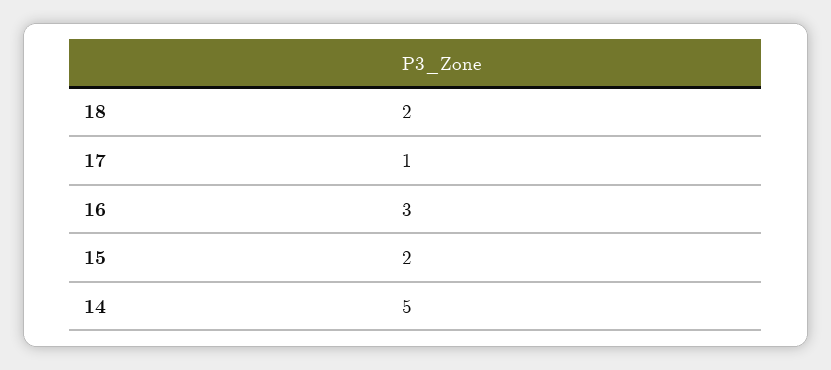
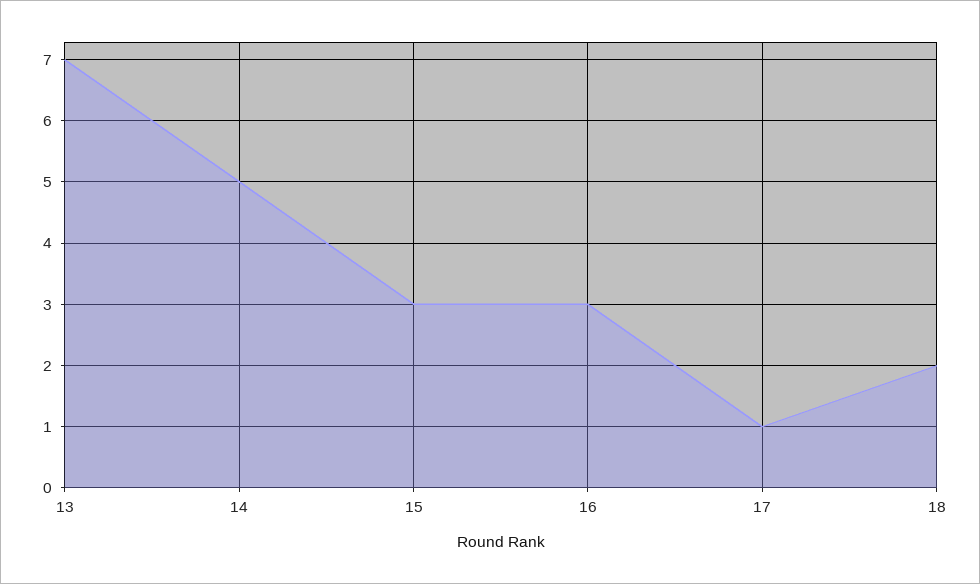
  {
    "18": 2,
    "17": 1,
    "16": 3,
-   "15": 2,
+   "15": 3,
-   "14": 5
+   "14": 5,
+   "13": 7
  }

